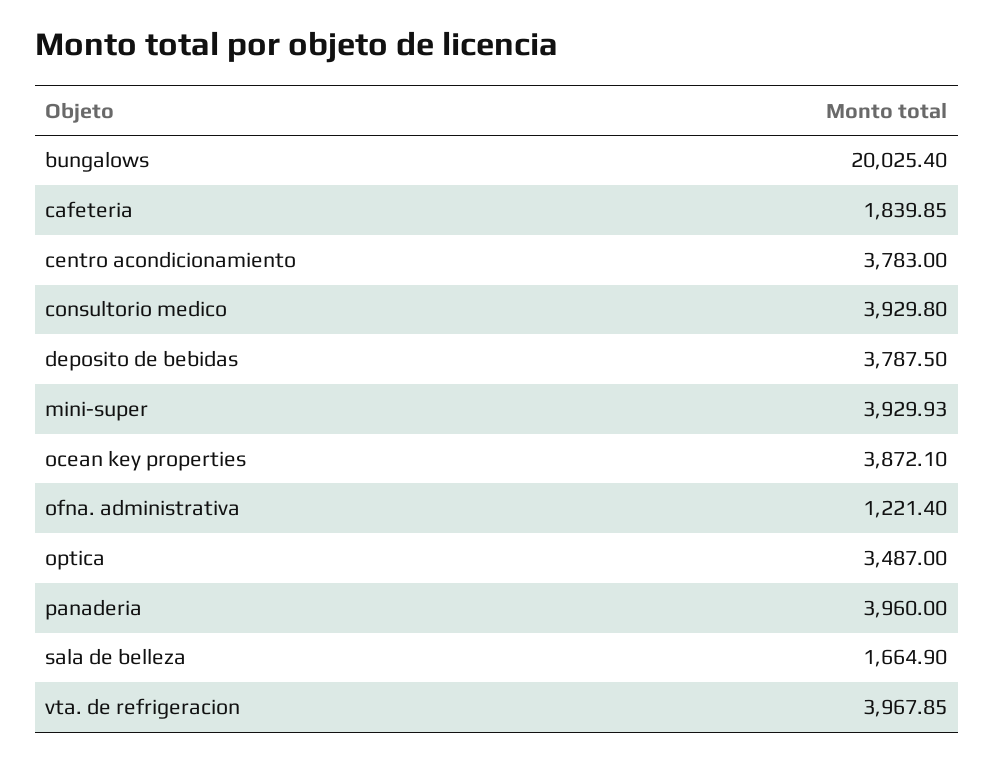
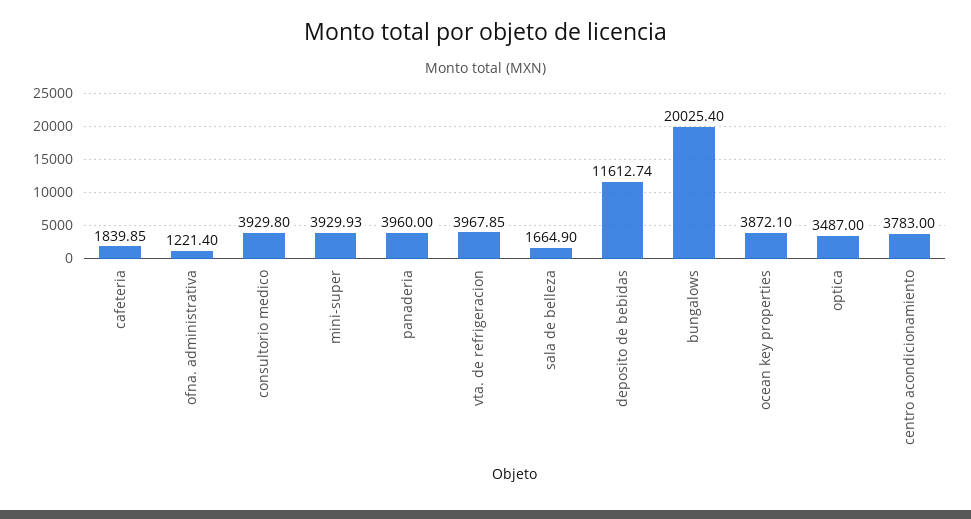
  {
    "bungalows": 20025.4,
    "cafeteria": 1839.85,
    "centro acondicionamiento": 3783,
    "consultorio medico": 3929.8,
-   "deposito de bebidas": 3787.5,
+   "deposito de bebidas": 11612.74,
    "mini-super": 3929.93,
    "ocean key properties": 3872.1,
    "ofna. administrativa": 1221.4,
    "optica": 3487,
    "panaderia": 3960,
    "sala de belleza": 1664.9,
    "vta. de refrigeracion": 3967.85
  }

